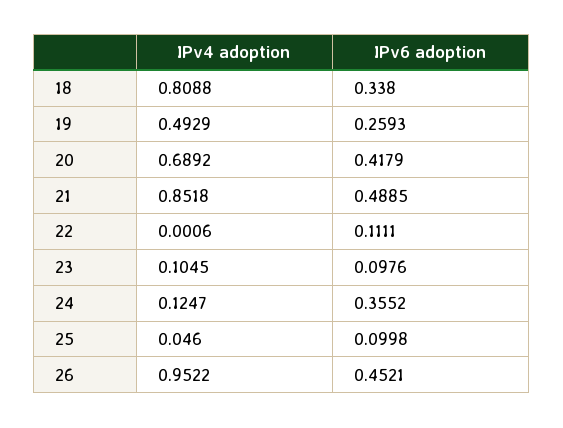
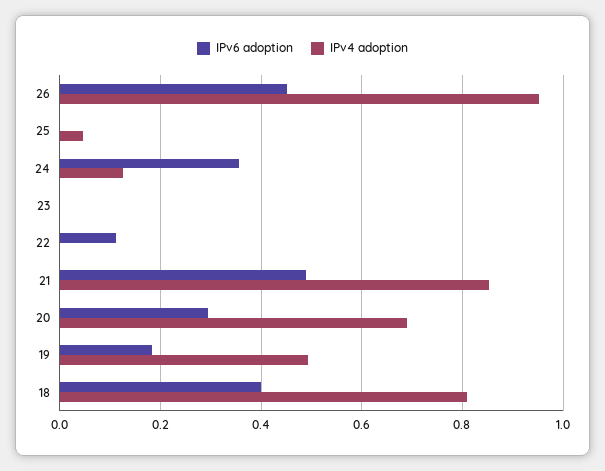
  {
    "IPv4 adoption": {
      "18": 0.8088,
      "19": 0.4929,
      "20": 0.6892,
      "21": 0.8518,
      "22": 0.0006,
-     "23": 0.1045,
+     "23": 0,
      "24": 0.1247,
      "25": 0.046,
      "26": 0.9522
    },
    "IPv6 adoption": {
-     "18": 0.338,
+     "18": 0.4,
-     "19": 0.2593,
+     "19": 0.18,
-     "20": 0.4179,
+     "20": 0.3,
      "21": 0.4885,
      "22": 0.1111,
-     "23": 0.0976,
+     "23": 0,
      "24": 0.3552,
-     "25": 0.0998,
+     "25": 0,
      "26": 0.4521
    }
  }

